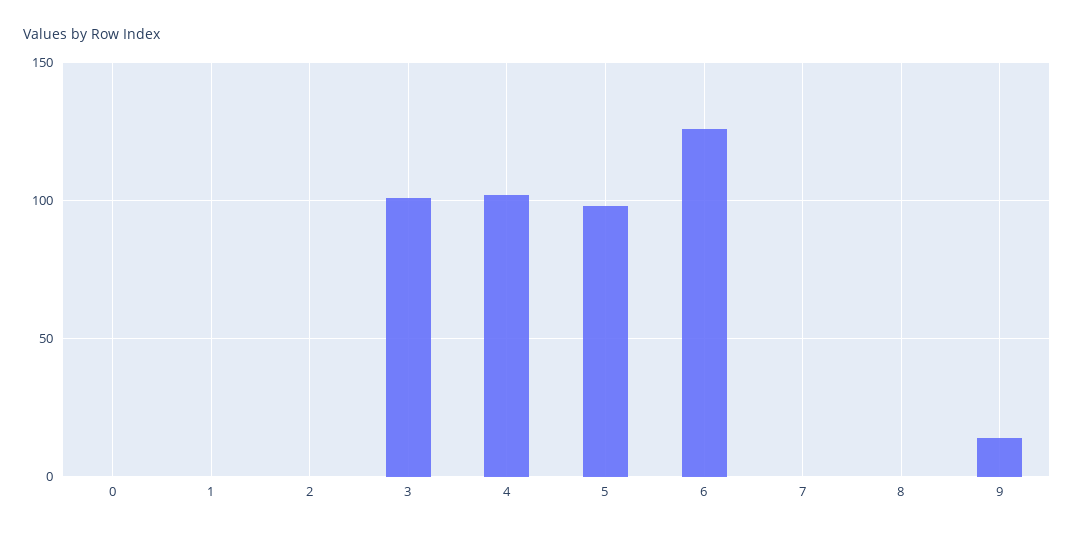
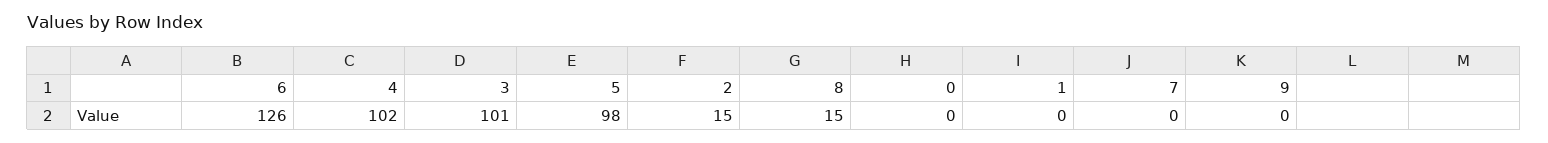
  {
    "0": 0,
    "1": 0,
-   "2": 0,
+   "2": 15,
    "3": 101,
    "4": 102,
    "5": 98,
    "6": 126,
    "7": 0,
-   "8": 0,
+   "8": 15,
-   "9": 15
+   "9": 0
  }

